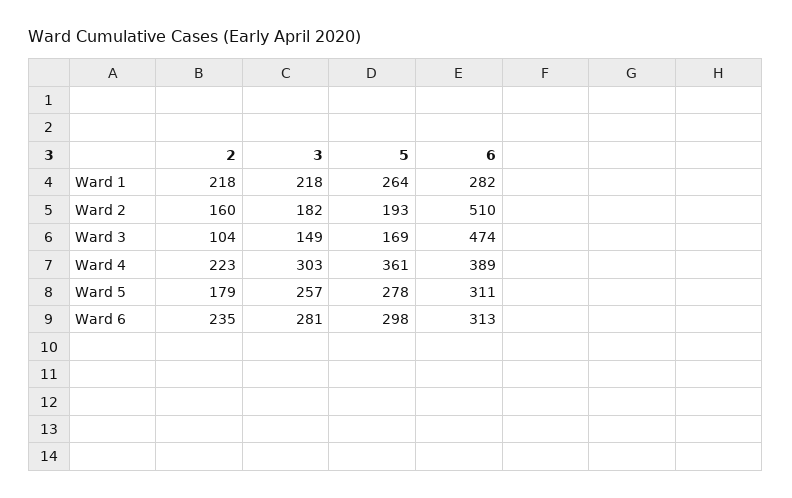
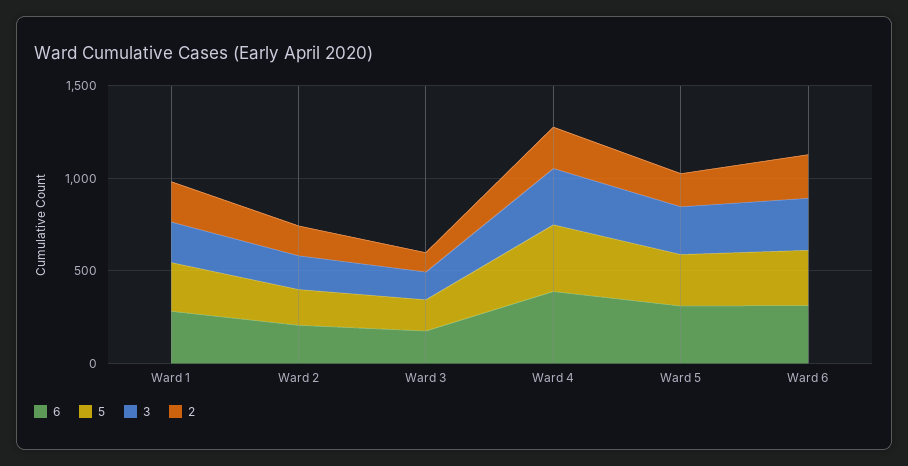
  {
    "2": {
      "Ward 1": 218,
      "Ward 2": 160,
      "Ward 3": 104,
      "Ward 4": 223,
      "Ward 5": 179,
      "Ward 6": 235
    },
    "3": {
      "Ward 1": 218,
      "Ward 2": 182,
      "Ward 3": 149,
      "Ward 4": 303,
      "Ward 5": 257,
      "Ward 6": 281
    },
    "5": {
      "Ward 1": 264,
      "Ward 2": 193,
      "Ward 3": 169,
      "Ward 4": 361,
      "Ward 5": 278,
      "Ward 6": 298
    },
    "6": {
      "Ward 1": 282,
-     "Ward 2": 510,
+     "Ward 2": 200,
-     "Ward 3": 474,
+     "Ward 3": 200,
      "Ward 4": 389,
      "Ward 5": 311,
      "Ward 6": 313
    }
  }

